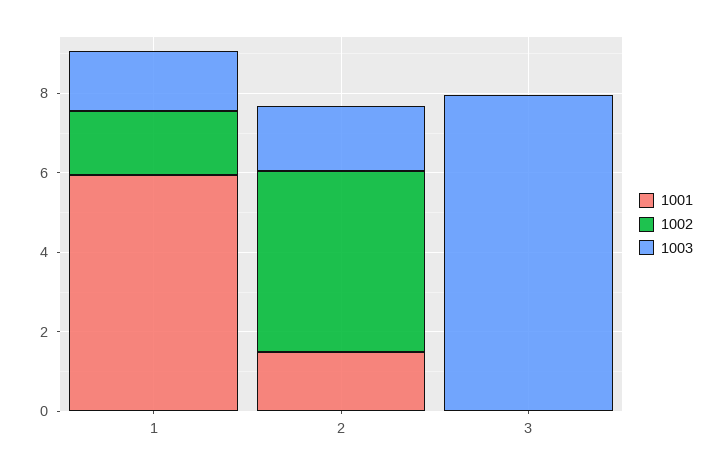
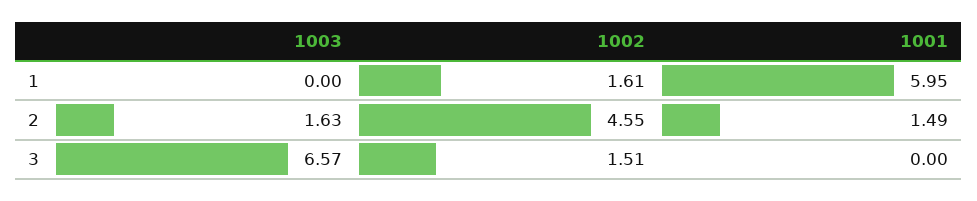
  {
    "1001": {
      "1": 5.95,
      "2": 1.49,
      "3": 0
    },
    "1002": {
      "1": 1.61,
      "2": 4.55,
-     "3": 0
+     "3": 1.51
    },
    "1003": {
-     "1": 1.5,
+     "1": 0,
      "2": 1.63,
-     "3": 8
+     "3": 6.57
    }
  }

